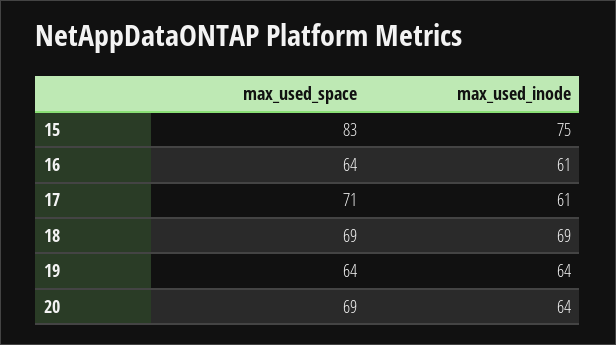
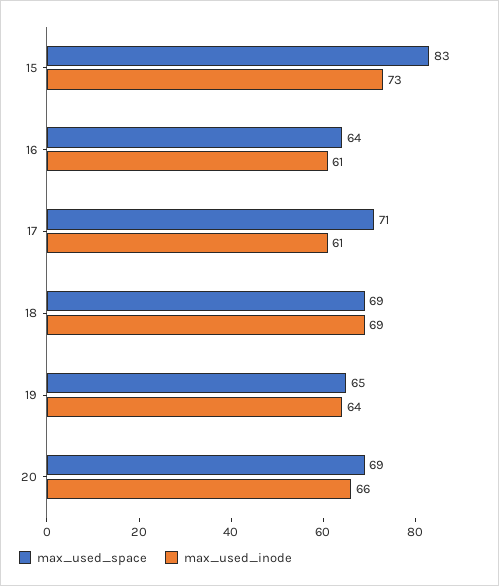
  {
    "max_used_space": {
      "15": 83,
      "16": 64,
      "17": 71,
      "18": 69,
-     "19": 64,
+     "19": 65,
      "20": 69
    },
    "max_used_inode": {
-     "15": 75,
+     "15": 73,
      "16": 61,
      "17": 61,
      "18": 69,
      "19": 64,
-     "20": 64
+     "20": 66
    }
  }

